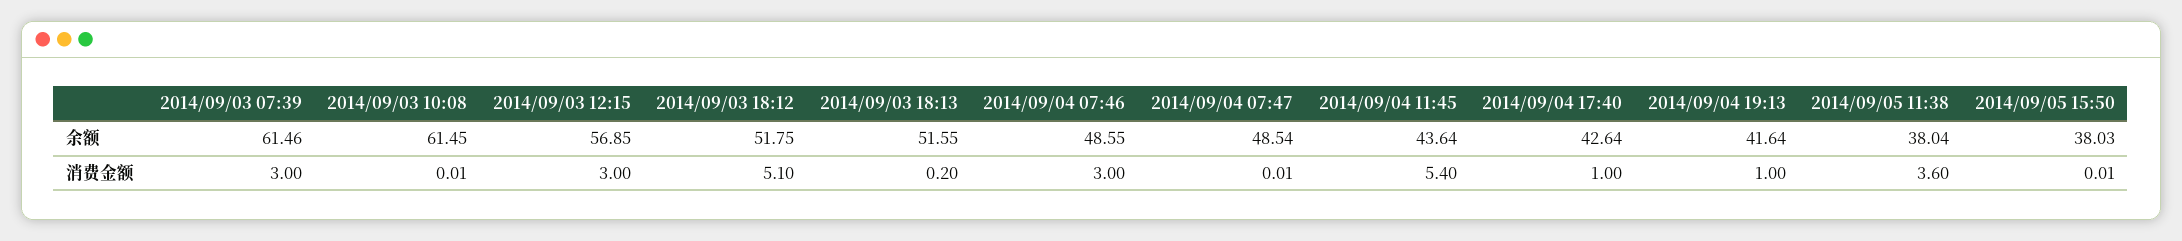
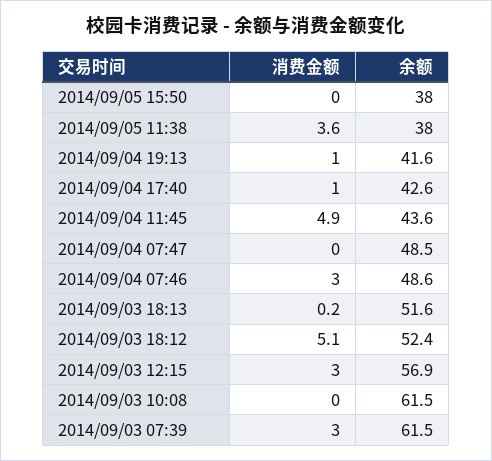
  {
    "2014/09/03 07:39": {
      "余额": 61.46,
      "消费金额": 3
    },
    "2014/09/03 10:08": {
      "余额": 61.45,
      "消费金额": 0.01
    },
    "2014/09/03 12:15": {
      "余额": 56.85,
      "消费金额": 3
    },
    "2014/09/03 18:12": {
-     "余额": 51.75,
+     "余额": 52.4,
      "消费金额": 5.1
    },
    "2014/09/03 18:13": {
      "余额": 51.55,
      "消费金额": 0.2
    },
    "2014/09/04 07:46": {
      "余额": 48.55,
      "消费金额": 3
    },
    "2014/09/04 07:47": {
      "余额": 48.54,
      "消费金额": 0.01
    },
    "2014/09/04 11:45": {
      "余额": 43.64,
-     "消费金额": 5.4
+     "消费金额": 4.9
    },
    "2014/09/04 17:40": {
      "余额": 42.64,
      "消费金额": 1
    },
    "2014/09/04 19:13": {
      "余额": 41.64,
      "消费金额": 1
    },
    "2014/09/05 11:38": {
      "余额": 38.04,
      "消费金额": 3.6
    },
    "2014/09/05 15:50": {
      "余额": 38.03,
      "消费金额": 0.01
    }
  }

